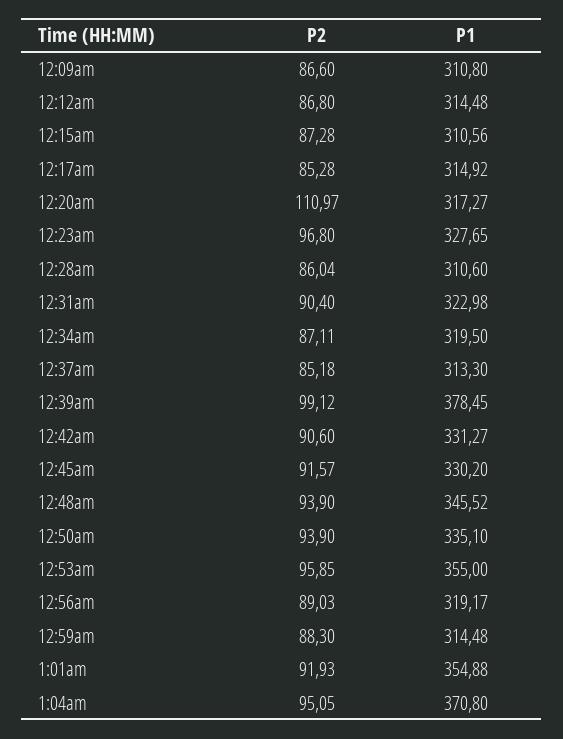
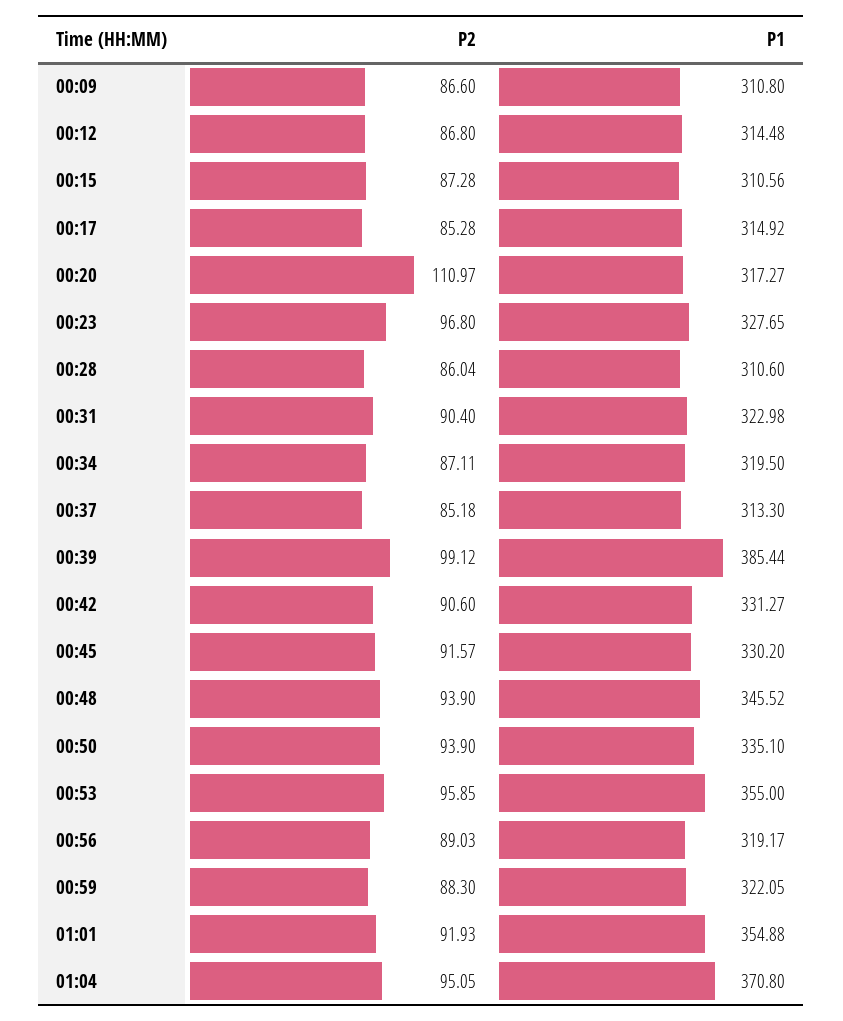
  {
    "P2": {
      "12:09am": 86.6,
      "12:12am": 86.8,
      "12:15am": 87.28,
      "12:17am": 85.28,
      "12:20am": 110.97,
      "12:23am": 96.8,
      "12:28am": 86.04,
      "12:31am": 90.4,
      "12:34am": 87.11,
      "12:37am": 85.18,
      "12:39am": 99.12,
      "12:42am": 90.6,
      "12:45am": 91.57,
      "12:48am": 93.9,
      "12:50am": 93.9,
      "12:53am": 95.85,
      "12:56am": 89.03,
      "12:59am": 88.3,
      "1:01am": 91.93,
      "1:04am": 95.05
    },
    "P1": {
      "12:09am": 310.8,
      "12:12am": 314.48,
      "12:15am": 310.56,
      "12:17am": 314.92,
      "12:20am": 317.27,
      "12:23am": 327.65,
      "12:28am": 310.6,
      "12:31am": 322.98,
      "12:34am": 319.5,
      "12:37am": 313.3,
-     "12:39am": 378.45,
+     "12:39am": 385.44,
      "12:42am": 331.27,
      "12:45am": 330.2,
      "12:48am": 345.52,
      "12:50am": 335.1,
      "12:53am": 355,
      "12:56am": 319.17,
-     "12:59am": 314.48,
+     "12:59am": 322.05,
      "1:01am": 354.88,
      "1:04am": 370.8
    }
  }

